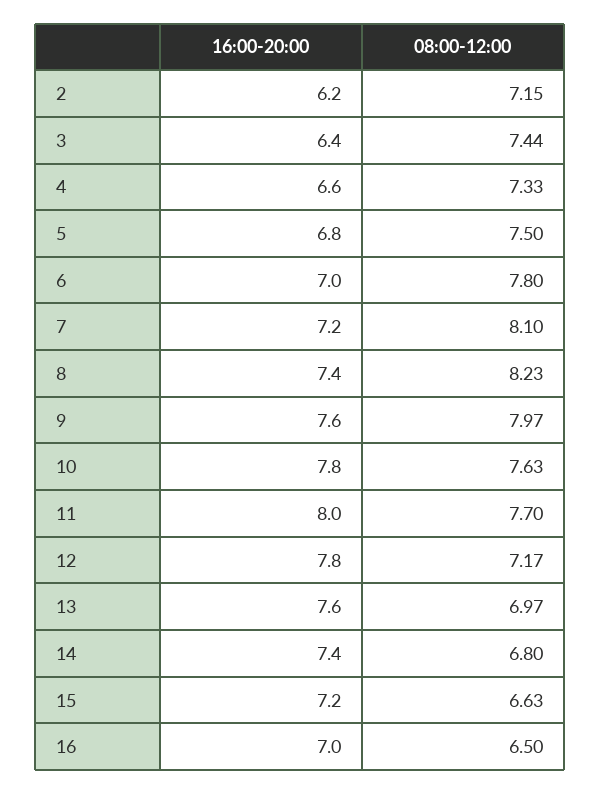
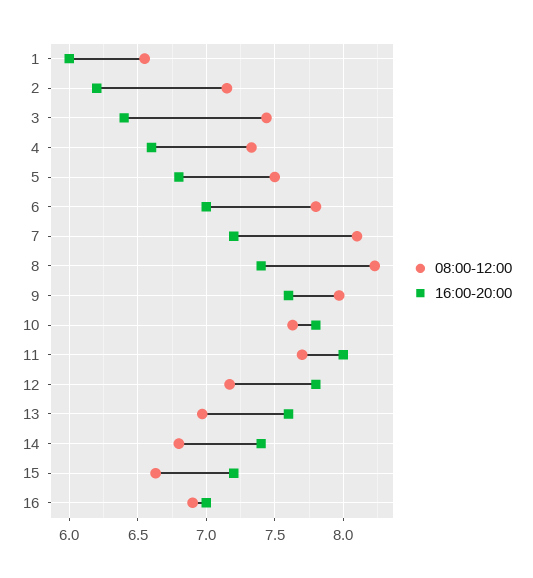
  {
    "16:00-20:00": {
      "2": 6.2,
      "3": 6.4,
      "4": 6.6,
      "5": 6.8,
      "6": 7,
      "7": 7.2,
      "8": 7.4,
      "9": 7.6,
      "10": 7.8,
      "11": 8,
      "12": 7.8,
      "13": 7.6,
      "14": 7.4,
      "15": 7.2,
-     "16": 7
+     "16": 7,
+     "1": 6
    },
    "08:00-12:00": {
      "2": 7.15,
      "3": 7.44,
      "4": 7.33,
      "5": 7.5,
      "6": 7.8,
      "7": 8.1,
      "8": 8.23,
      "9": 7.97,
      "10": 7.63,
      "11": 7.7,
      "12": 7.17,
      "13": 6.97,
      "14": 6.8,
      "15": 6.63,
-     "16": 6.5
+     "16": 6.9,
+     "1": 6.55
    }
  }

